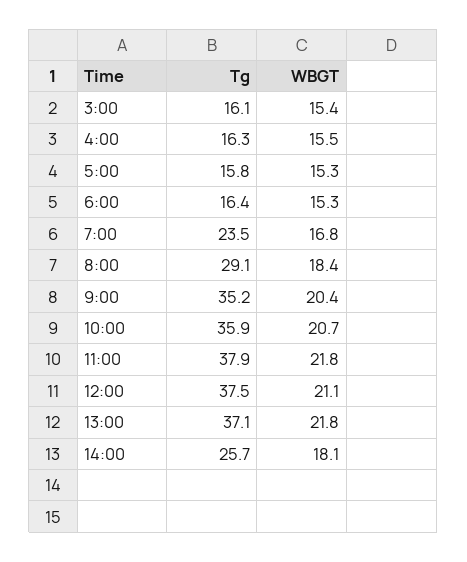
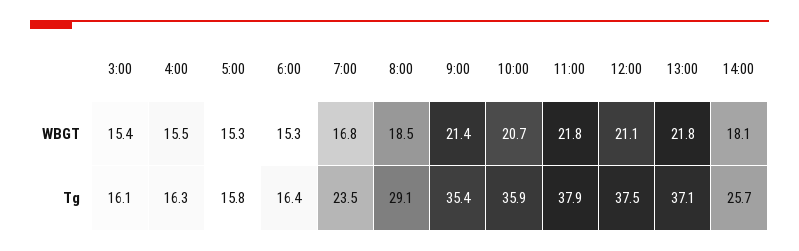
  {
    "Tg": {
      "3:00": 16.1,
      "4:00": 16.3,
      "5:00": 15.8,
      "6:00": 16.4,
      "7:00": 23.5,
      "8:00": 29.1,
-     "9:00": 35.2,
+     "9:00": 35.4,
      "10:00": 35.9,
      "11:00": 37.9,
      "12:00": 37.5,
      "13:00": 37.1,
      "14:00": 25.7
    },
    "WBGT": {
      "3:00": 15.4,
      "4:00": 15.5,
      "5:00": 15.3,
      "6:00": 15.3,
      "7:00": 16.8,
-     "8:00": 18.4,
+     "8:00": 18.5,
-     "9:00": 20.4,
+     "9:00": 21.4,
      "10:00": 20.7,
      "11:00": 21.8,
      "12:00": 21.1,
      "13:00": 21.8,
      "14:00": 18.1
    }
  }

